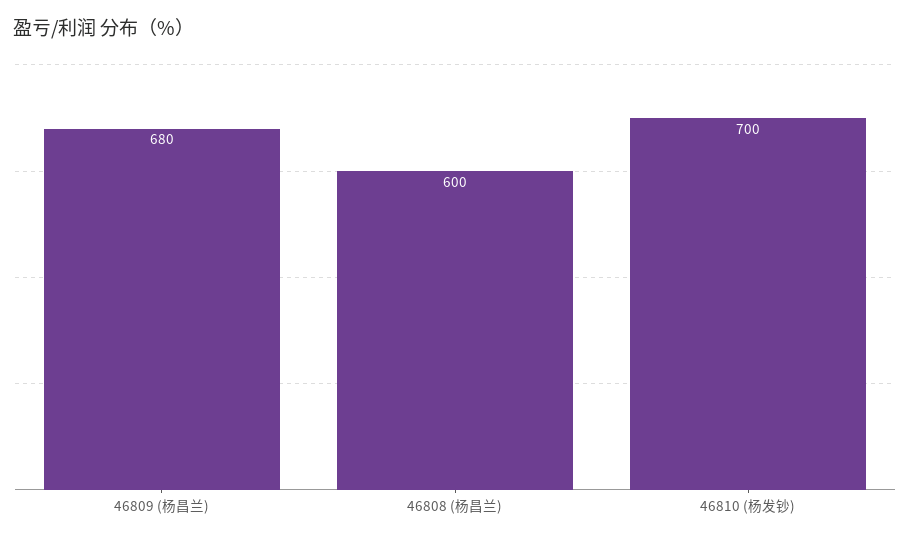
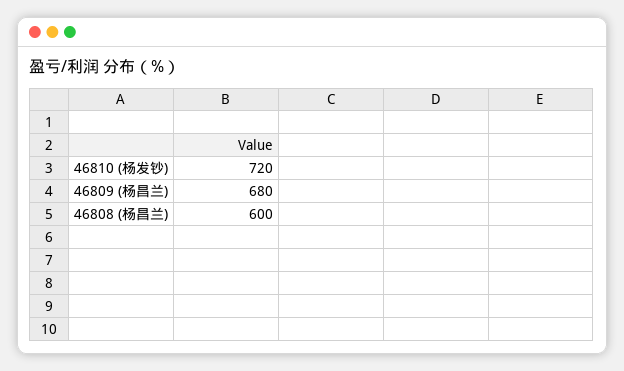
  {
    "46809 (杨昌兰)": 680,
    "46808 (杨昌兰)": 600,
-   "46810 (杨发钞)": 700
+   "46810 (杨发钞)": 720
  }

